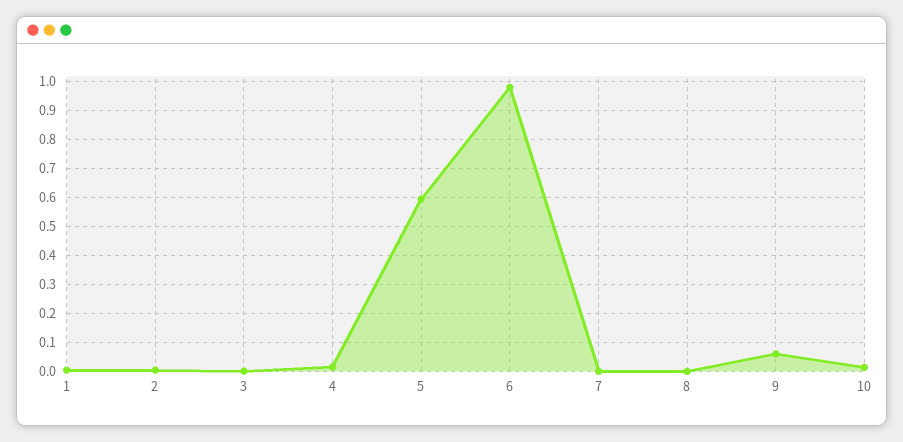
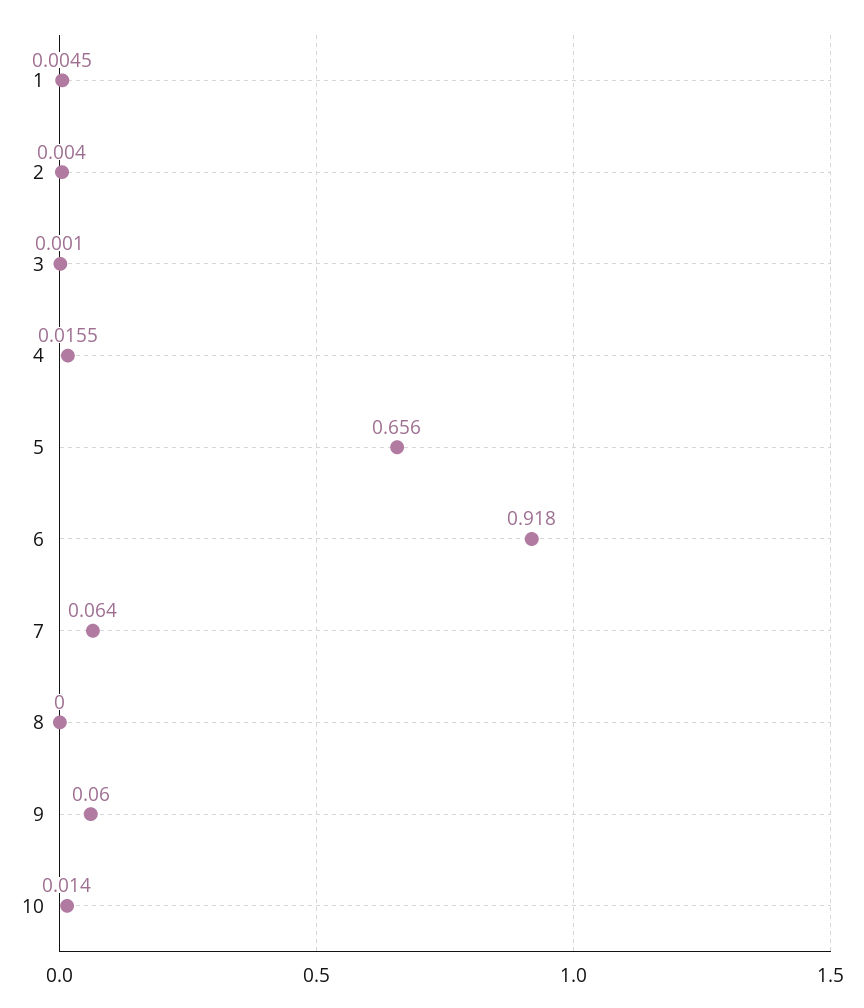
  {
    "1": 0.0045,
    "2": 0.004,
    "3": 0.001,
    "4": 0.0155,
-   "5": 0.6,
+   "5": 0.656,
-   "6": 0.975,
+   "6": 0.918,
-   "7": 0,
+   "7": 0.064,
    "8": 0,
    "9": 0.06,
    "10": 0.014
  }

